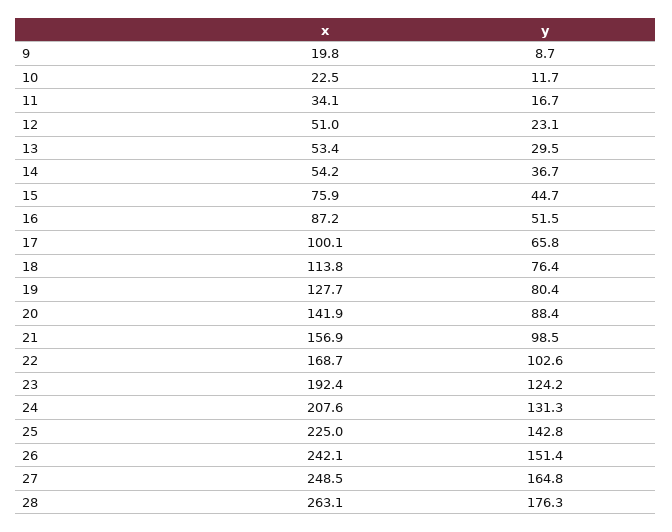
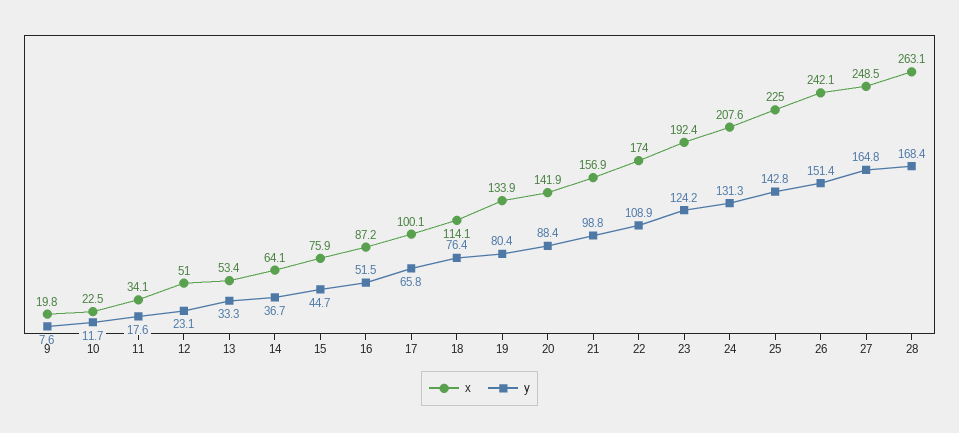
  {
    "x": {
      "9": 19.8,
      "10": 22.5,
      "11": 34.1,
      "12": 51,
      "13": 53.4,
-     "14": 54.2,
+     "14": 64.1,
      "15": 75.9,
      "16": 87.2,
      "17": 100.1,
-     "18": 113.8,
+     "18": 114.1,
-     "19": 127.7,
+     "19": 133.9,
      "20": 141.9,
      "21": 156.9,
-     "22": 168.7,
+     "22": 174,
      "23": 192.4,
      "24": 207.6,
      "25": 225,
      "26": 242.1,
      "27": 248.5,
      "28": 263.1
    },
    "y": {
-     "9": 8.7,
+     "9": 7.6,
      "10": 11.7,
-     "11": 16.7,
+     "11": 17.6,
      "12": 23.1,
-     "13": 29.5,
+     "13": 33.3,
      "14": 36.7,
      "15": 44.7,
      "16": 51.5,
      "17": 65.8,
      "18": 76.4,
      "19": 80.4,
      "20": 88.4,
-     "21": 98.5,
+     "21": 98.8,
-     "22": 102.6,
+     "22": 108.9,
      "23": 124.2,
      "24": 131.3,
      "25": 142.8,
      "26": 151.4,
      "27": 164.8,
-     "28": 176.3
+     "28": 168.4
    }
  }

